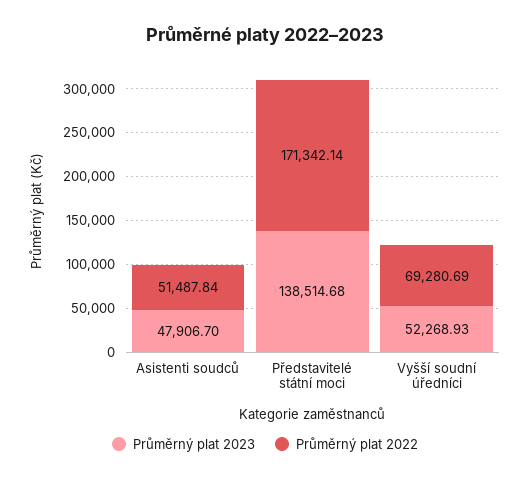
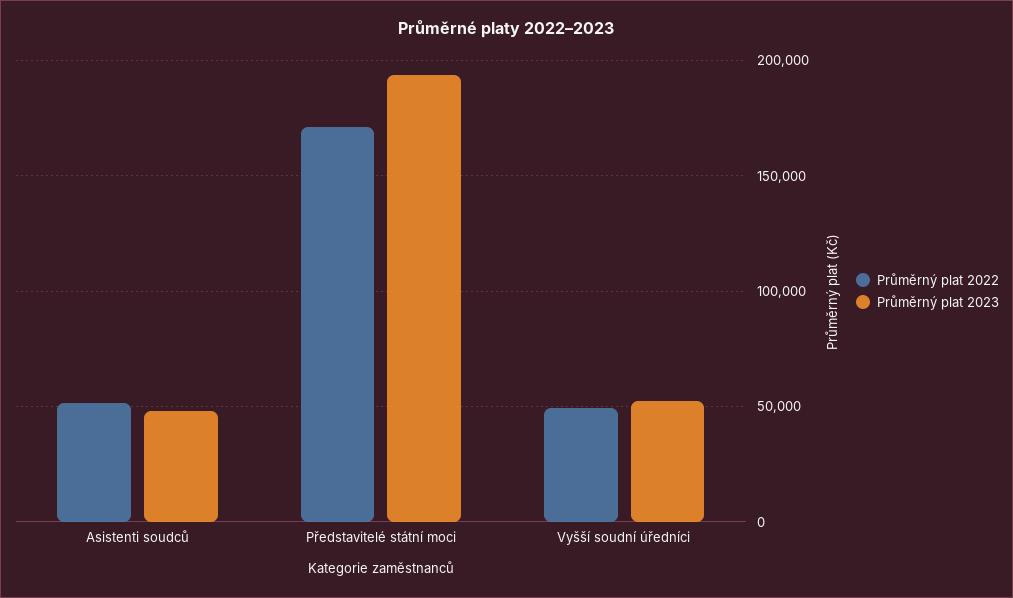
  {
    "Průměrný plat 2023": {
      "Asistenti soudců": 47906.7,
-     "Představitelé státní moci": 138514.68,
+     "Představitelé státní moci": 195000,
      "Vyšší soudní úředníci": 52268.93
    },
    "Průměrný plat 2022": {
      "Asistenti soudců": 51487.84,
      "Představitelé státní moci": 171342.14,
-     "Vyšší soudní úředníci": 69280.69
+     "Vyšší soudní úředníci": 50000
    }
  }

